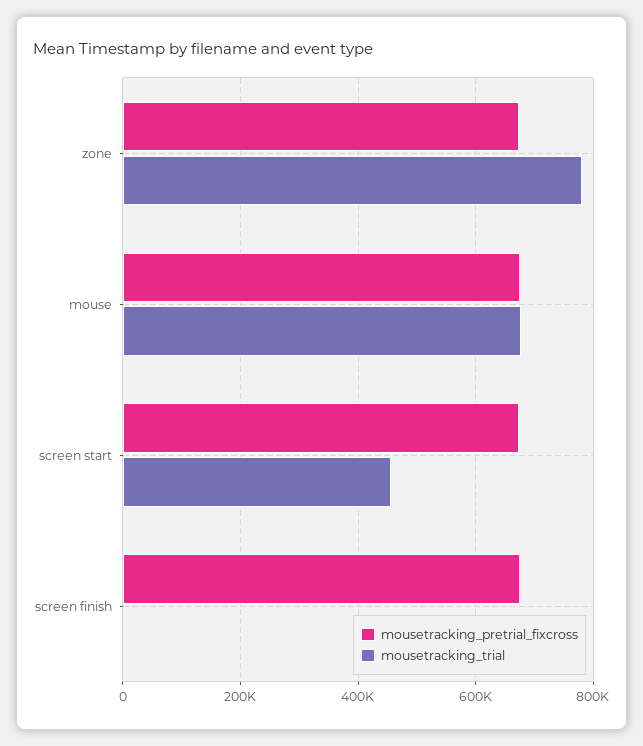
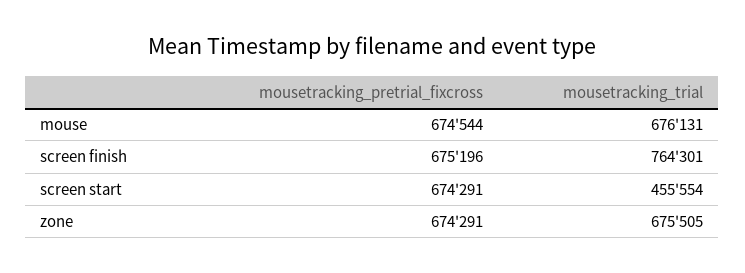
  {
    "mousetracking_pretrial_fixcross": {
      "zone": 674291,
      "mouse": 674544,
      "screen start": 674291,
      "screen finish": 675196
    },
    "mousetracking_trial": {
-     "zone": 780000,
+     "zone": 675505,
      "mouse": 676131,
      "screen start": 455554,
-     "screen finish": 0
+     "screen finish": 764301
    }
  }

